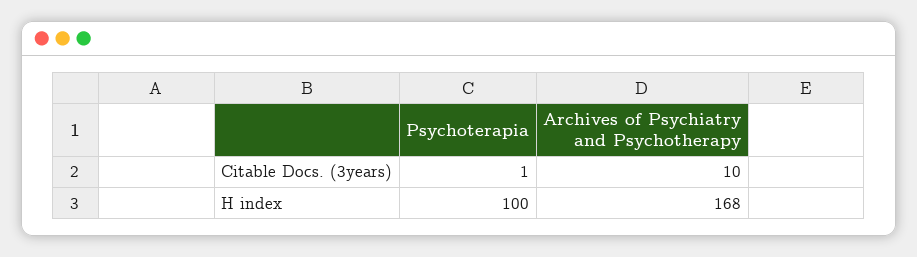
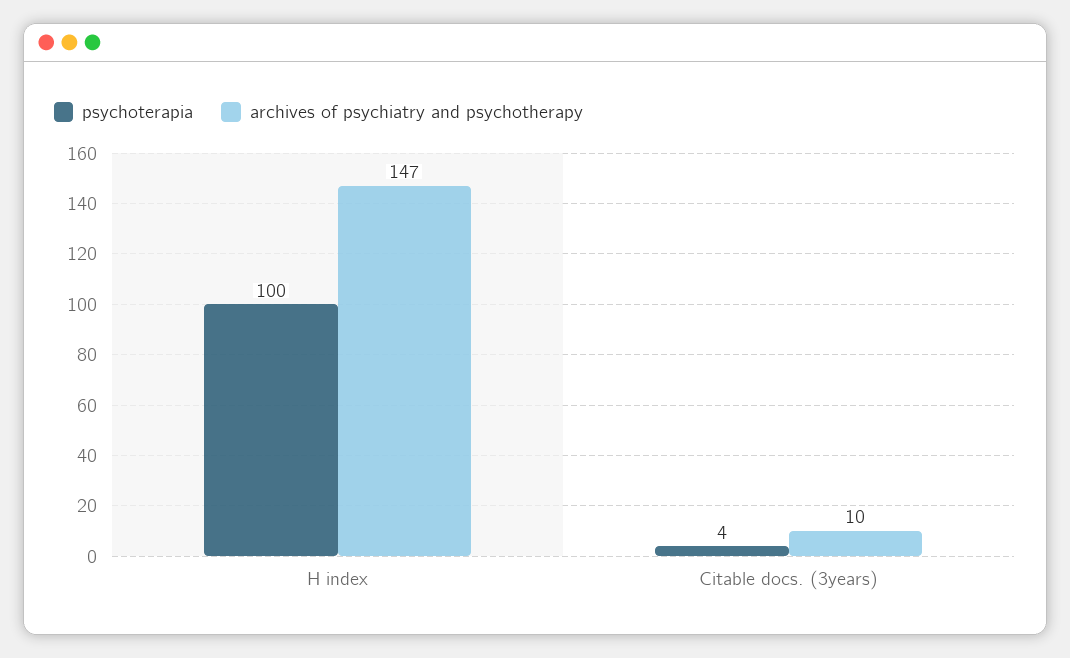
  {
    "Psychoterapia": {
-     "Citable Docs. (3years)": 1,
+     "Citable Docs. (3years)": 4,
      "H index": 100
    },
    "Archives of Psychiatry and Psychotherapy": {
      "Citable Docs. (3years)": 10,
-     "H index": 168
+     "H index": 147
    }
  }

